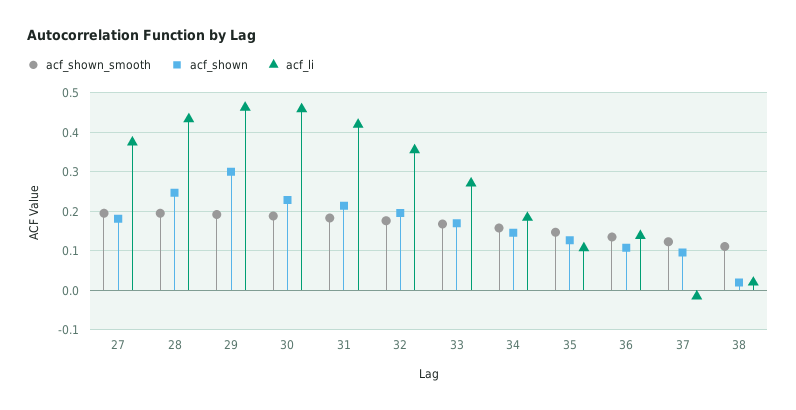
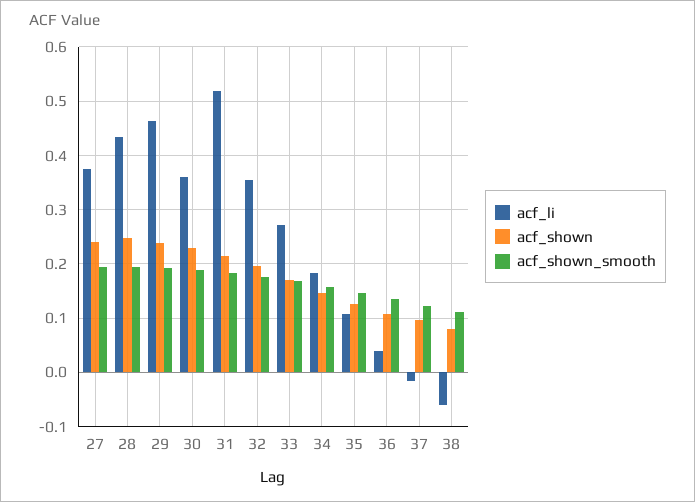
  {
    "acf_shown_smooth": {
      "27": 0.2,
      "28": 0.2,
      "29": 0.2,
      "30": 0.18,
      "31": 0.18,
      "32": 0.18,
      "33": 0.16,
      "34": 0.16,
      "35": 0.14,
      "36": 0.14,
      "37": 0.12,
      "38": 0.12
    },
    "acf_shown": {
-     "27": 0.18,
+     "27": 0.24,
      "28": 0.24,
-     "29": 0.3,
+     "29": 0.24,
      "30": 0.22,
      "31": 0.22,
      "32": 0.2,
      "33": 0.18,
      "34": 0.14,
      "35": 0.12,
      "36": 0.1,
      "37": 0.1,
-     "38": 0.02
+     "38": 0.08
    },
    "acf_li": {
      "27": 0.38,
      "28": 0.44,
      "29": 0.46,
-     "30": 0.46,
+     "30": 0.36,
-     "31": 0.42,
+     "31": 0.52,
      "32": 0.36,
      "33": 0.28,
      "34": 0.18,
      "35": 0.1,
-     "36": 0.14,
+     "36": 0.04,
      "37": -0.02,
-     "38": 0.02
+     "38": -0.06
    }
  }

